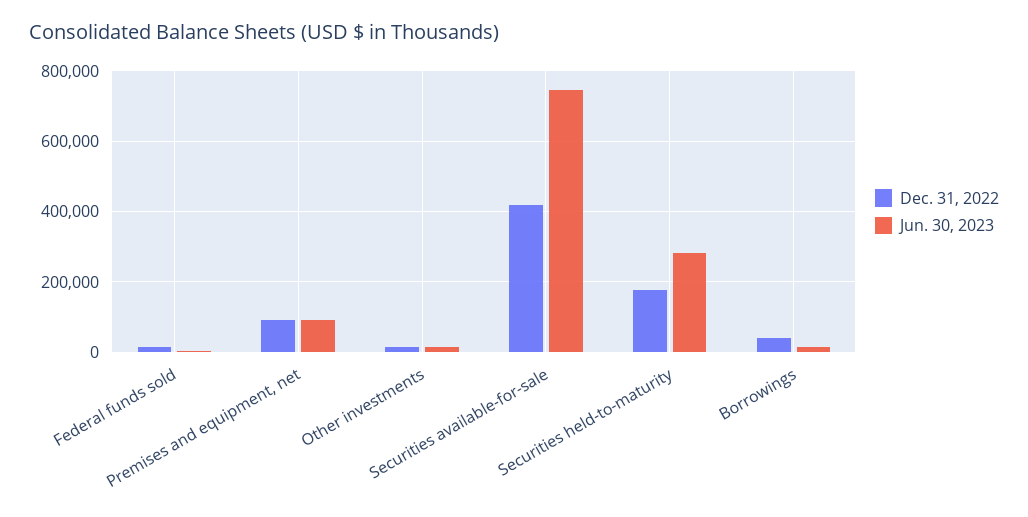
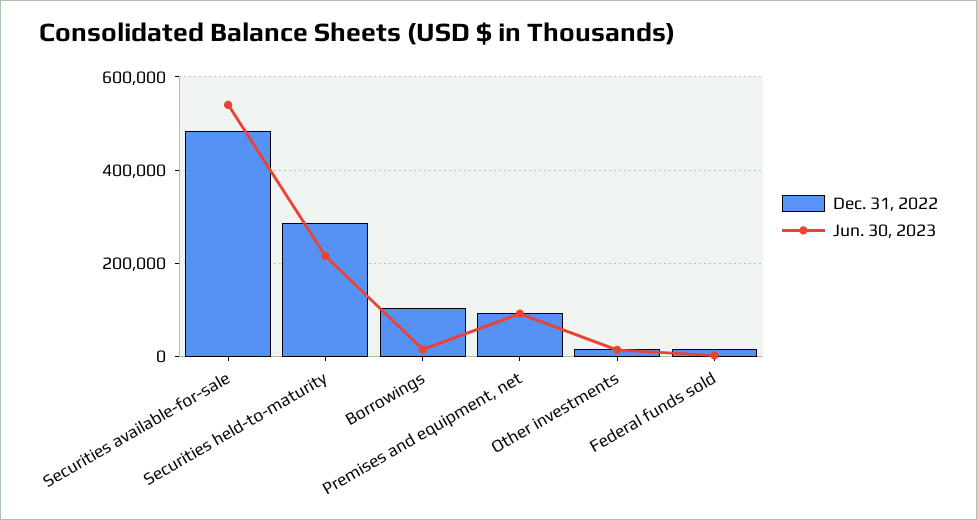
  {
    "Dec. 31, 2022": {
      "Federal funds sold": 20000,
      "Premises and equipment, net": 100000,
      "Other investments": 20000,
-     "Securities available-for-sale": 420000,
+     "Securities available-for-sale": 480000,
-     "Securities held-to-maturity": 180000,
+     "Securities held-to-maturity": 280000,
-     "Borrowings": 40000
+     "Borrowings": 100000
    },
    "Jun. 30, 2023": {
      "Federal funds sold": 0,
      "Premises and equipment, net": 100000,
      "Other investments": 20000,
-     "Securities available-for-sale": 740000,
+     "Securities available-for-sale": 540000,
-     "Securities held-to-maturity": 280000,
+     "Securities held-to-maturity": 220000,
      "Borrowings": 20000
    }
  }

